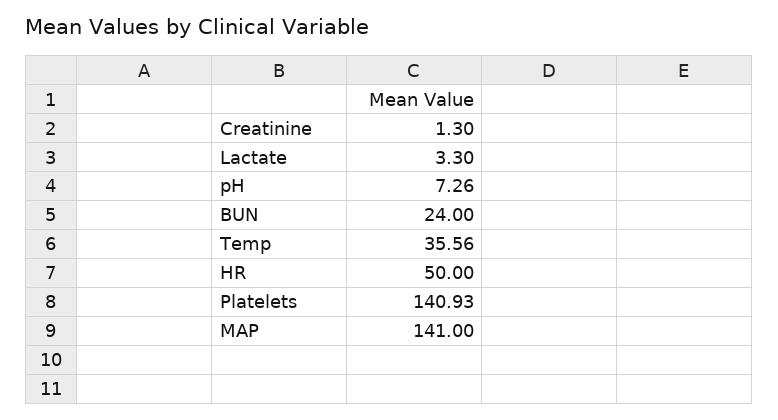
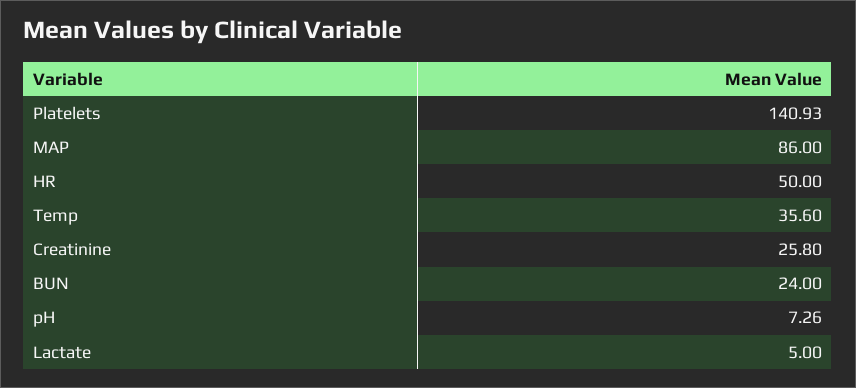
  {
-   "Creatinine": 1.3,
+   "Creatinine": 25.8,
-   "Lactate": 3.3,
+   "Lactate": 5,
    "pH": 7.26,
    "BUN": 24,
-   "Temp": 35.56,
+   "Temp": 35.6,
    "HR": 50,
    "Platelets": 140.93,
-   "MAP": 141
+   "MAP": 86
  }

